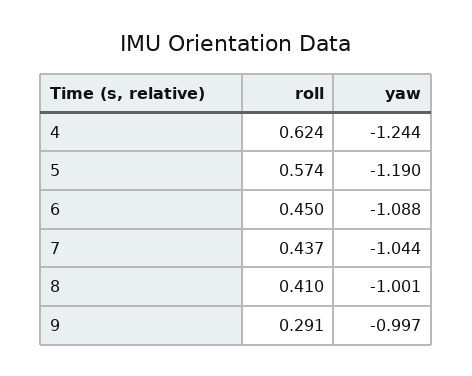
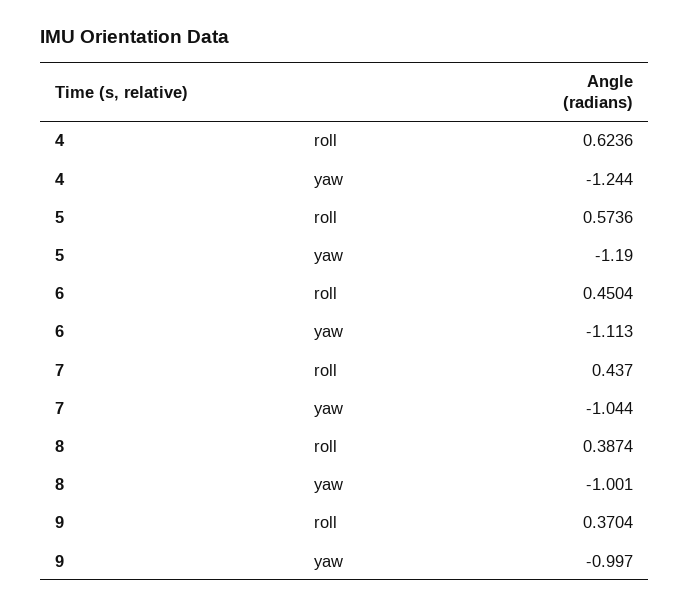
  {
    "roll": {
      "4": 0.6236,
      "5": 0.5736,
      "6": 0.4504,
      "7": 0.437,
-     "8": 0.41,
+     "8": 0.3874,
-     "9": 0.291
+     "9": 0.3704
    },
    "yaw": {
      "4": -1.244,
      "5": -1.19,
-     "6": -1.088,
+     "6": -1.113,
      "7": -1.044,
      "8": -1.001,
      "9": -0.997
    }
  }

